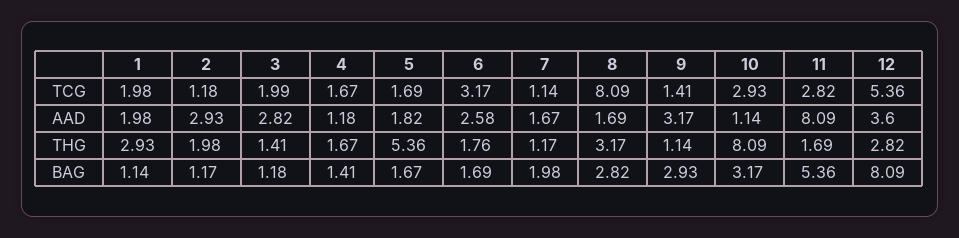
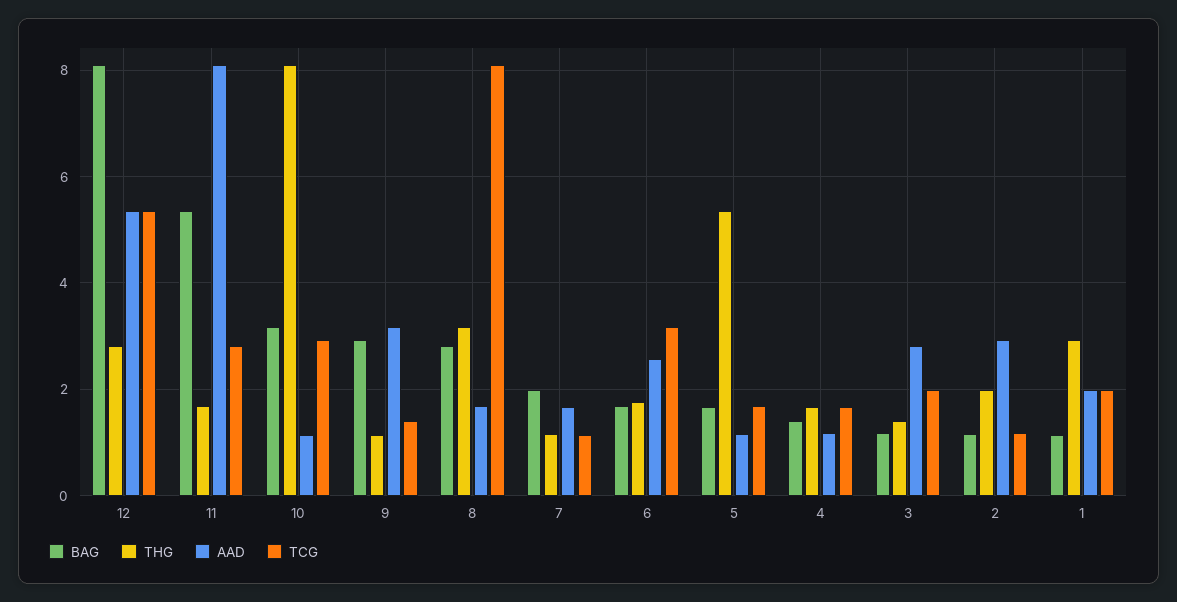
  {
    "TCG": {
      "1": 1.98,
      "2": 1.18,
      "3": 1.99,
      "4": 1.67,
      "5": 1.69,
      "6": 3.17,
      "7": 1.14,
      "8": 8.09,
      "9": 1.41,
      "10": 2.93,
      "11": 2.82,
      "12": 5.36
    },
    "AAD": {
      "1": 1.98,
      "2": 2.93,
      "3": 2.82,
      "4": 1.18,
-     "5": 1.82,
+     "5": 1.2,
      "6": 2.58,
      "7": 1.67,
      "8": 1.69,
      "9": 3.17,
      "10": 1.14,
      "11": 8.09,
-     "12": 3.6
+     "12": 5.4
    },
    "THG": {
      "1": 2.93,
      "2": 1.98,
      "3": 1.41,
      "4": 1.67,
      "5": 5.36,
      "6": 1.76,
      "7": 1.17,
      "8": 3.17,
      "9": 1.14,
      "10": 8.09,
      "11": 1.69,
      "12": 2.82
    },
    "BAG": {
      "1": 1.14,
      "2": 1.17,
      "3": 1.18,
      "4": 1.41,
      "5": 1.67,
      "6": 1.69,
      "7": 1.98,
      "8": 2.82,
      "9": 2.93,
      "10": 3.17,
      "11": 5.36,
      "12": 8.09
    }
  }

